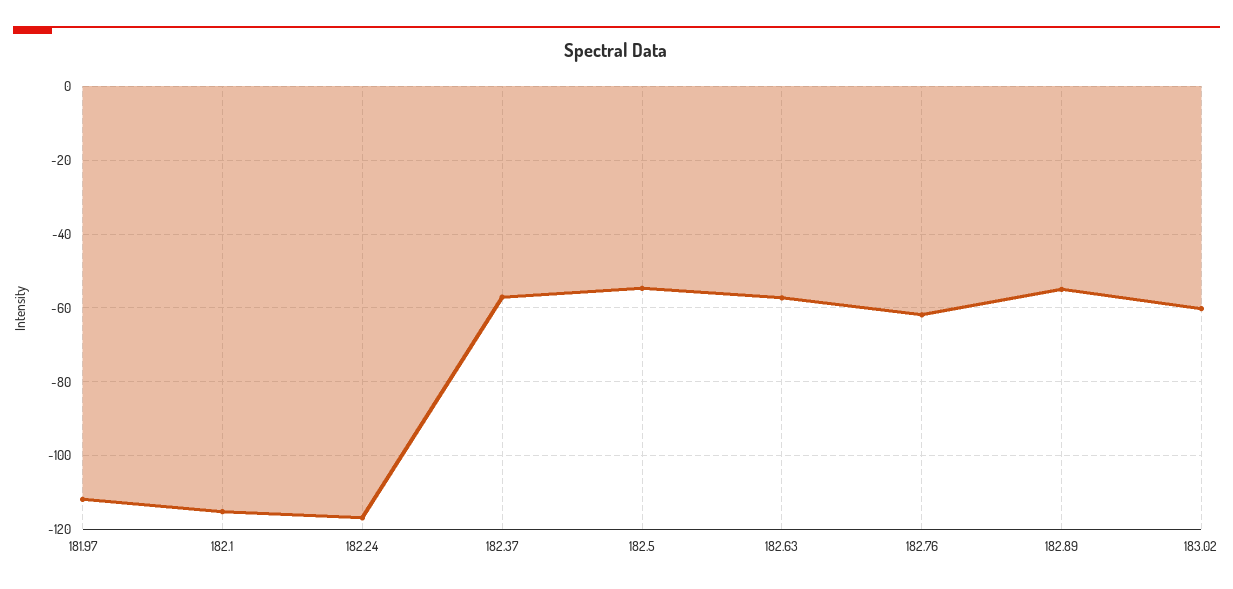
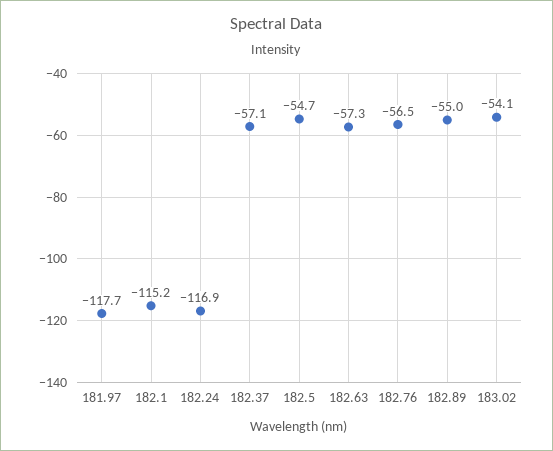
  {
-   "181.97": -112,
+   "181.97": -117.7,
    "182.1": -115.2,
    "182.24": -116.9,
    "182.37": -57.1,
    "182.5": -54.7,
    "182.63": -57.3,
-   "182.76": -62,
+   "182.76": -56.5,
    "182.89": -55,
-   "183.02": -60
+   "183.02": -54.1
  }

